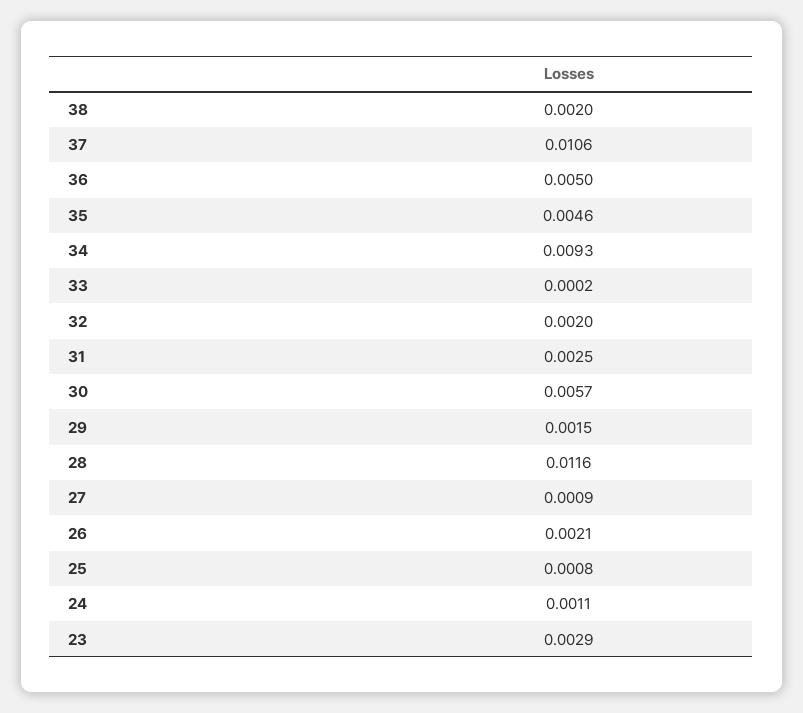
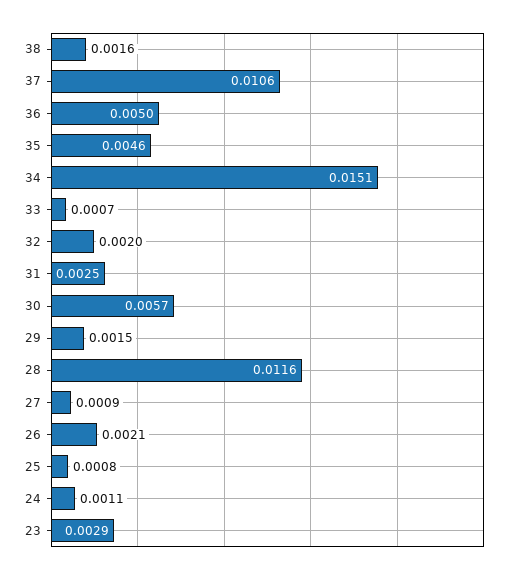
  {
-   "38": 0.002,
+   "38": 0.0016,
    "37": 0.0106,
    "36": 0.005,
    "35": 0.0046,
-   "34": 0.0093,
+   "34": 0.0151,
-   "33": 0.0002,
+   "33": 0.0007,
    "32": 0.002,
    "31": 0.0025,
    "30": 0.0057,
    "29": 0.0015,
    "28": 0.0116,
    "27": 0.0009,
    "26": 0.0021,
    "25": 0.0008,
    "24": 0.0011,
    "23": 0.0029
  }

